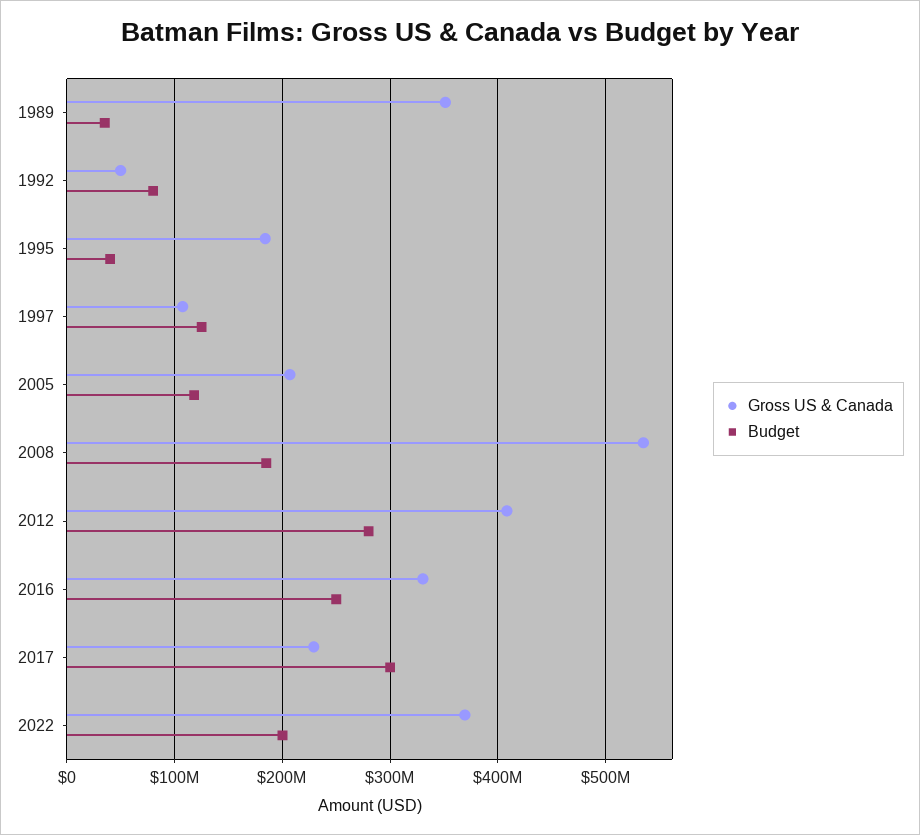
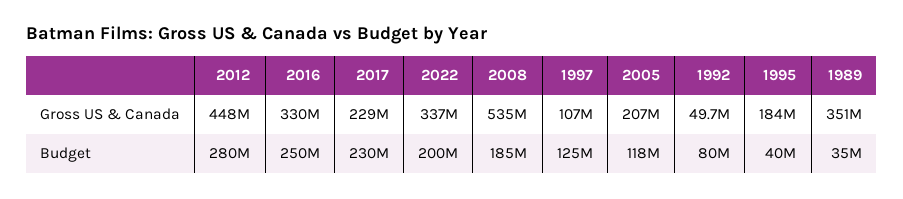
  {
    "Gross US & Canada": {
      "1989": 351000000,
      "1992": 49700000,
      "1995": 184000000,
      "1997": 107000000,
      "2005": 207000000,
      "2008": 535000000,
-     "2012": 410000000,
+     "2012": 448000000,
      "2016": 330000000,
      "2017": 229000000,
-     "2022": 370000000
+     "2022": 337000000
    },
    "Budget": {
      "1989": 35000000,
      "1992": 80000000,
      "1995": 40000000,
      "1997": 125000000,
      "2005": 118000000,
      "2008": 185000000,
      "2012": 280000000,
      "2016": 250000000,
-     "2017": 300000000,
+     "2017": 230000000,
      "2022": 200000000
    }
  }

